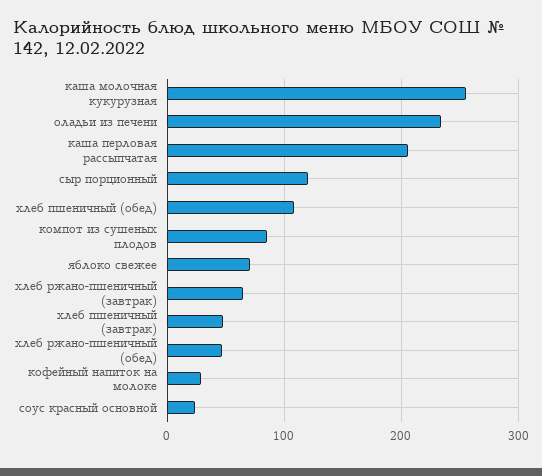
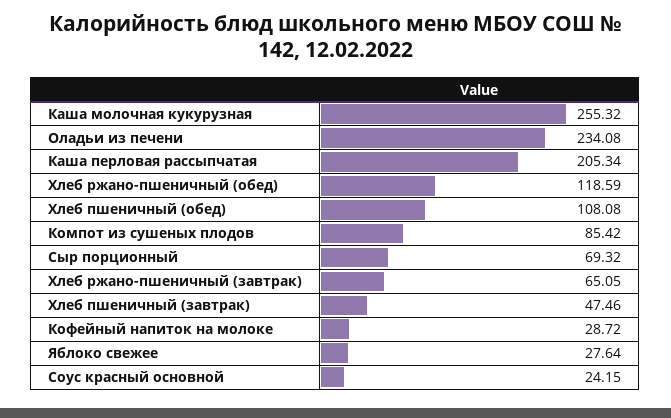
  {
    "каша молочная кукурузная": 255.32,
    "оладьи из печени": 234.08,
    "каша перловая рассыпчатая": 205.34,
-   "сыр порционный": 120,
+   "сыр порционный": 69.32,
    "хлеб пшеничный (обед)": 108.08,
    "компот из сушеных плодов": 85.42,
-   "яблоко свежее": 70,
+   "яблоко свежее": 27.64,
    "хлеб ржано-пшеничный (завтрак)": 65.05,
    "хлеб пшеничный (завтрак)": 47.46,
-   "хлеб ржано-пшеничный (обед)": 50,
+   "хлеб ржано-пшеничный (обед)": 118.59,
    "кофейный напиток на молоке": 28.72,
    "соус красный основной": 24.15
  }

